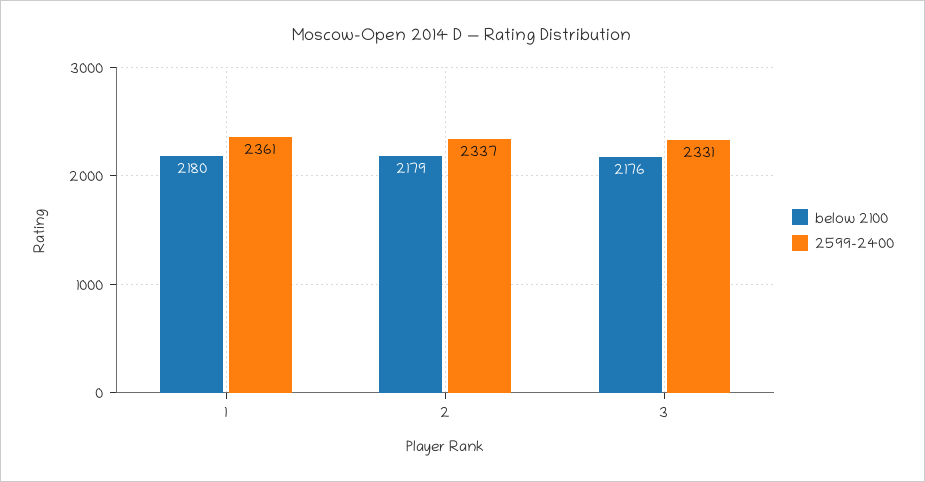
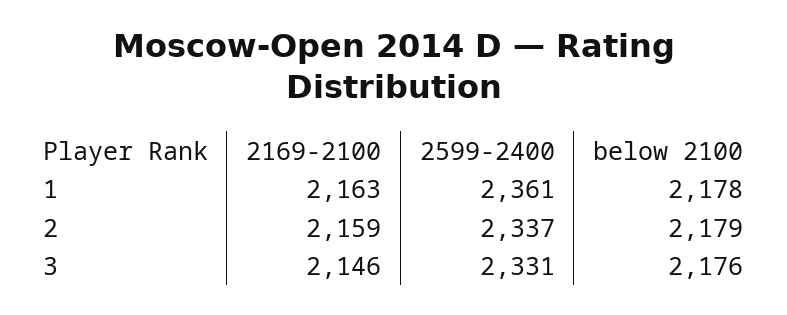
  {
    "below 2100": {
-     "1": 2180,
+     "1": 2178,
      "2": 2179,
      "3": 2176
    },
    "2599-2400": {
      "1": 2361,
      "2": 2337,
      "3": 2331
-   }
+   },
+   "2169-2100": {
+     "1": 2163,
+     "2": 2159,
+     "3": 2146
+   }
  }

